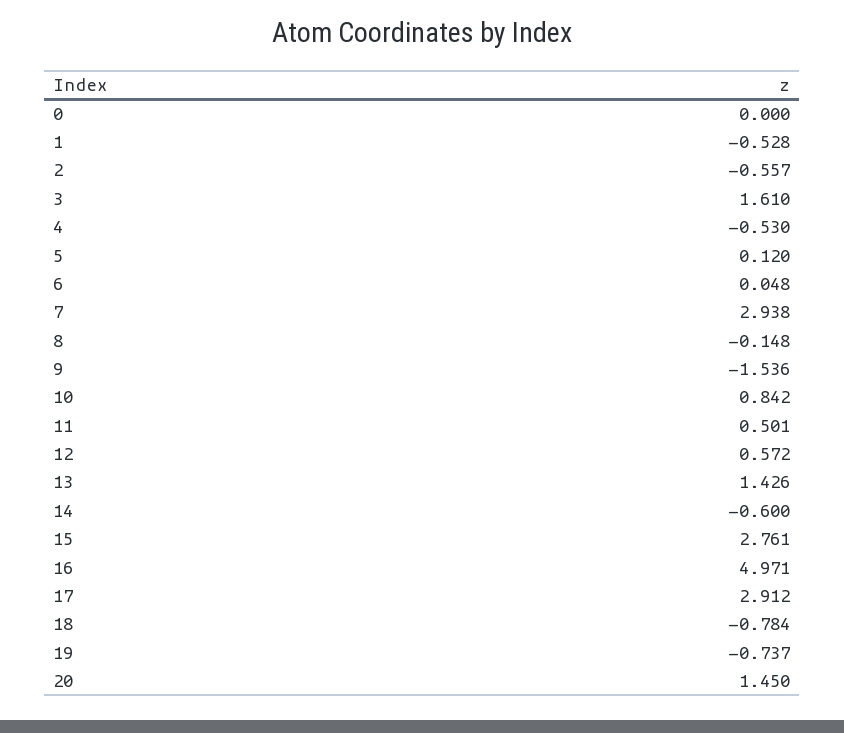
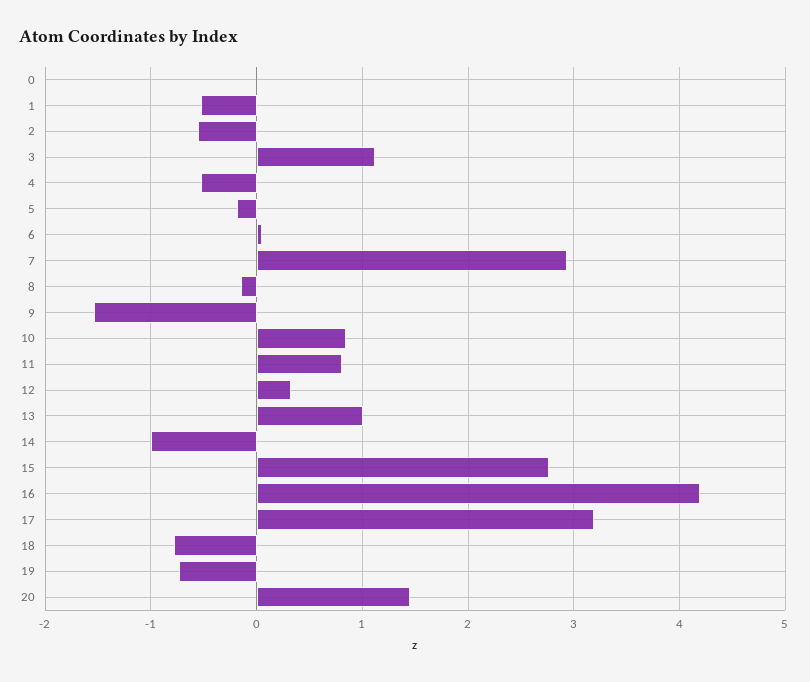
  {
    "0": 0,
    "1": -0.528,
    "2": -0.557,
-   "3": 1.61,
+   "3": 1.1,
    "4": -0.53,
-   "5": 0.12,
+   "5": -0.2,
    "6": 0.048,
    "7": 2.938,
    "8": -0.148,
    "9": -1.536,
    "10": 0.842,
-   "11": 0.501,
+   "11": 0.8,
-   "12": 0.572,
+   "12": 0.3,
-   "13": 1.426,
+   "13": 1,
-   "14": -0.6,
+   "14": -1,
    "15": 2.761,
-   "16": 4.971,
+   "16": 4.2,
-   "17": 2.912,
+   "17": 3.2,
    "18": -0.784,
    "19": -0.737,
    "20": 1.45
  }

